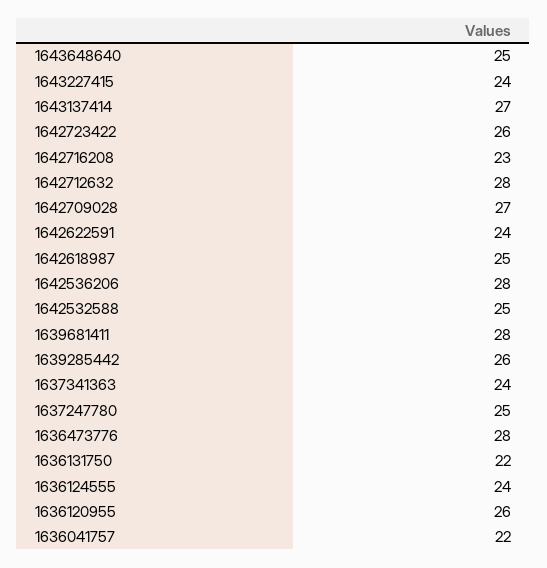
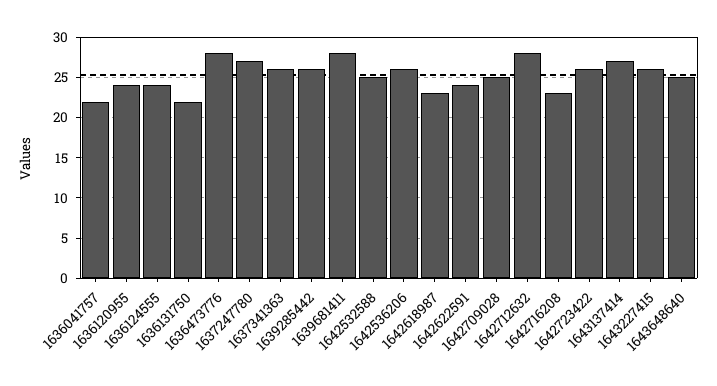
  {
    "1643648640": 25,
-   "1643227415": 24,
+   "1643227415": 26,
    "1643137414": 27,
    "1642723422": 26,
    "1642716208": 23,
    "1642712632": 28,
-   "1642709028": 27,
+   "1642709028": 25,
    "1642622591": 24,
-   "1642618987": 25,
+   "1642618987": 23,
-   "1642536206": 28,
+   "1642536206": 26,
    "1642532588": 25,
    "1639681411": 28,
    "1639285442": 26,
-   "1637341363": 24,
+   "1637341363": 26,
-   "1637247780": 25,
+   "1637247780": 27,
    "1636473776": 28,
    "1636131750": 22,
    "1636124555": 24,
-   "1636120955": 26,
+   "1636120955": 24,
    "1636041757": 22
  }

